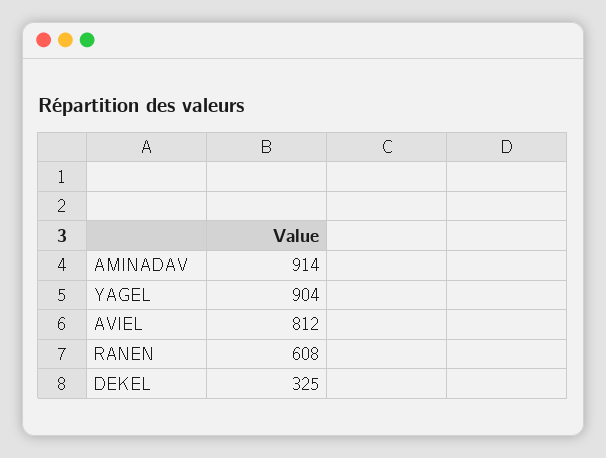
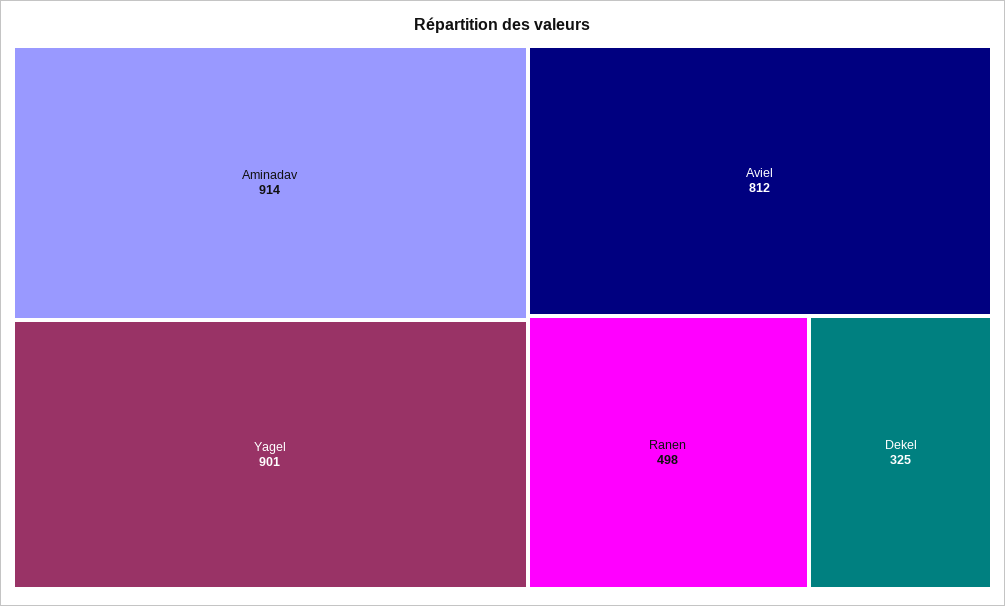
  {
    "AMINADAV": 914,
-   "YAGEL": 904,
+   "YAGEL": 901,
    "AVIEL": 812,
-   "RANEN": 608,
+   "RANEN": 498,
    "DEKEL": 325
  }

